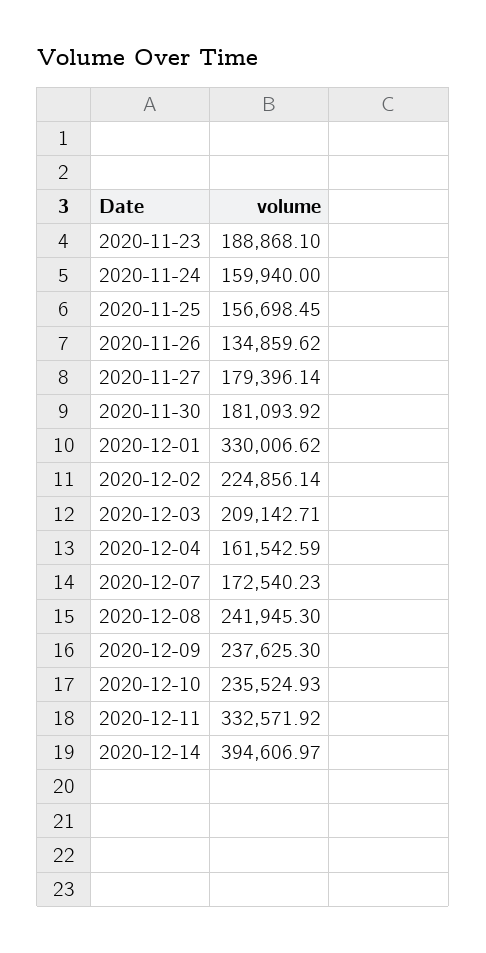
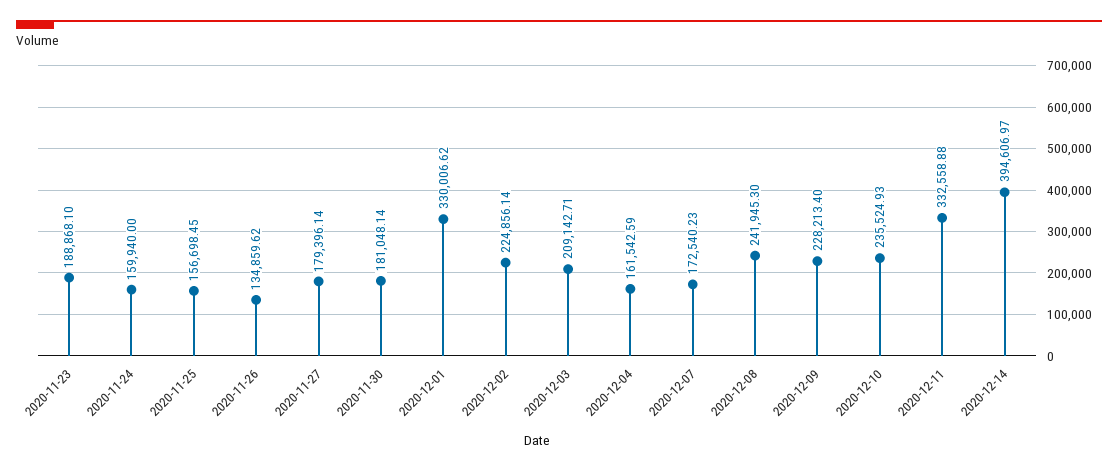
  {
    "2020-11-23": 188868.1,
    "2020-11-24": 159940,
    "2020-11-25": 156698.45,
    "2020-11-26": 134859.62,
    "2020-11-27": 179396.14,
-   "2020-11-30": 181093.92,
+   "2020-11-30": 181048.14,
    "2020-12-01": 330006.62,
    "2020-12-02": 224856.14,
    "2020-12-03": 209142.71,
    "2020-12-04": 161542.59,
    "2020-12-07": 172540.23,
    "2020-12-08": 241945.3,
-   "2020-12-09": 237625.3,
+   "2020-12-09": 228213.4,
    "2020-12-10": 235524.93,
-   "2020-12-11": 332571.92,
+   "2020-12-11": 332558.88,
    "2020-12-14": 394606.97
  }

